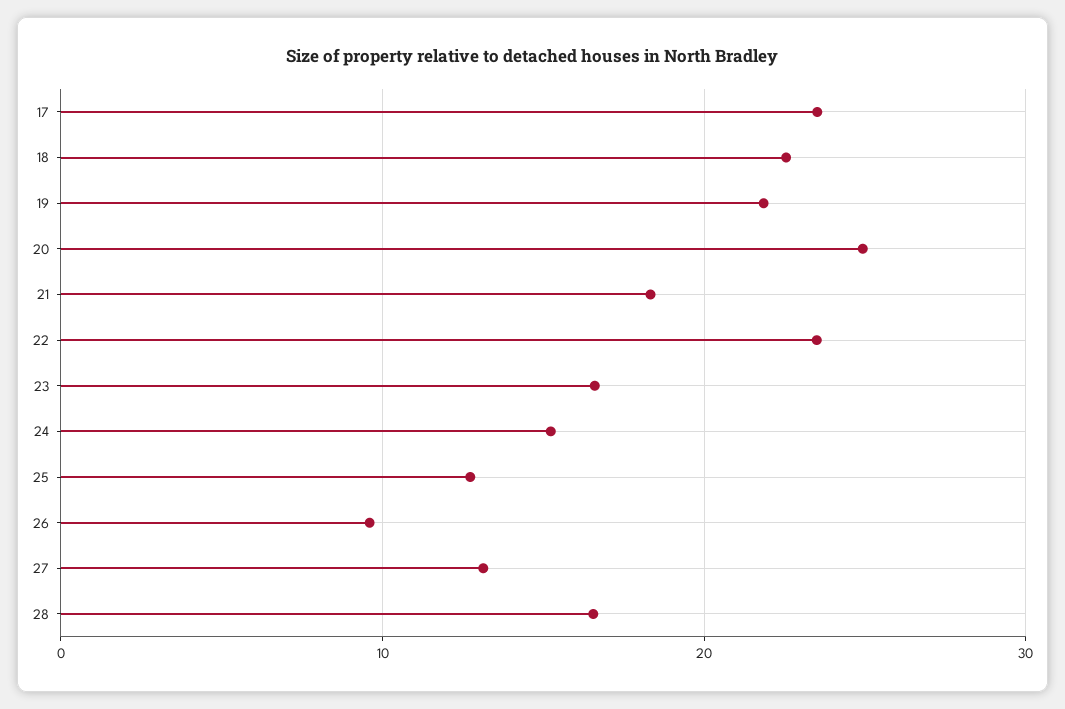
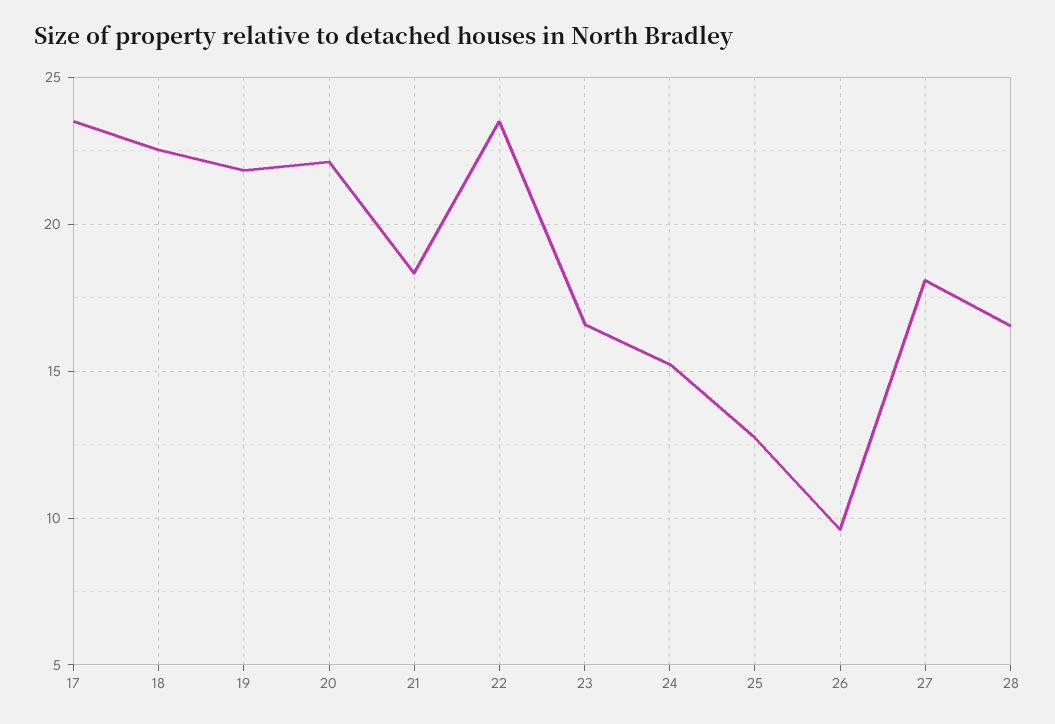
  {
    "17": 23.5,
    "18": 22.5,
    "19": 22,
-   "20": 25,
+   "20": 22,
    "21": 18.5,
    "22": 23.5,
    "23": 16.5,
    "24": 15,
    "25": 12.5,
    "26": 9.5,
-   "27": 13,
+   "27": 18,
    "28": 16.5
  }

